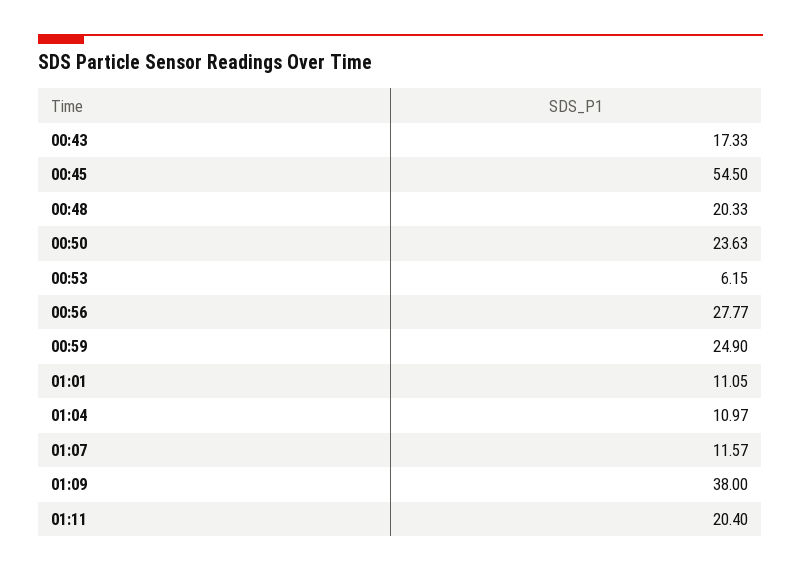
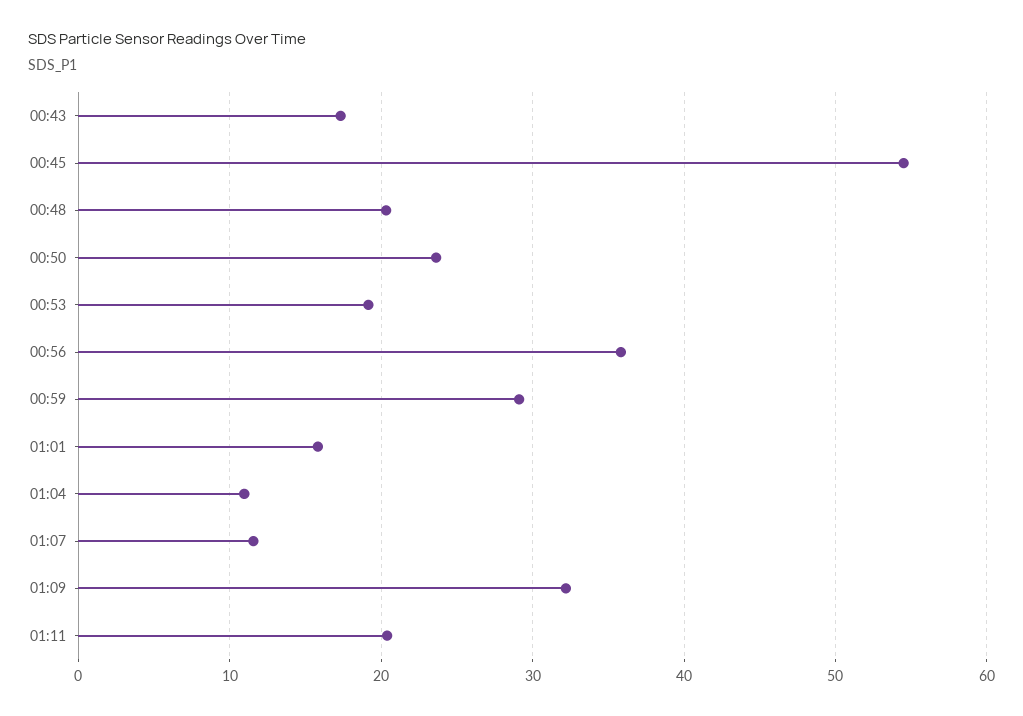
  {
    "00:43": 17.33,
    "00:45": 54.5,
    "00:48": 20.33,
    "00:50": 23.63,
-   "00:53": 6.15,
+   "00:53": 19,
-   "00:56": 27.77,
+   "00:56": 36,
-   "00:59": 24.9,
+   "00:59": 29,
-   "01:01": 11.05,
+   "01:01": 16,
    "01:04": 10.97,
    "01:07": 11.57,
-   "01:09": 38,
+   "01:09": 32,
    "01:11": 20.4
  }

